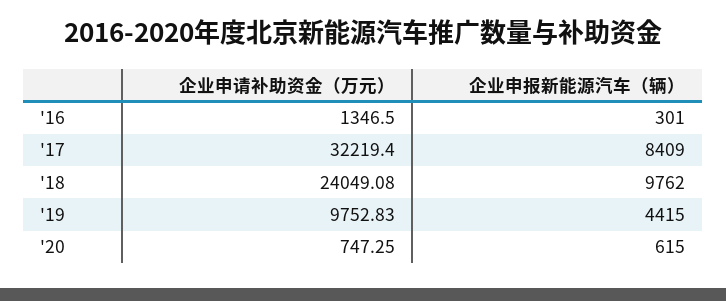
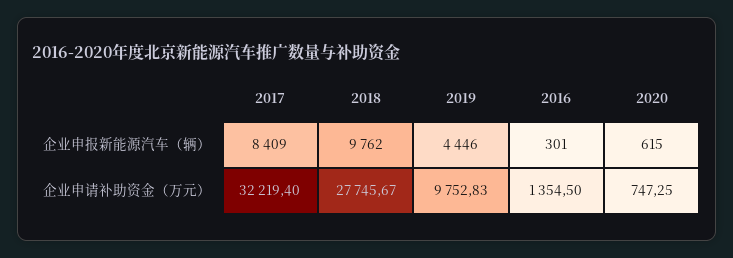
  {
    "企业申请补助资金（万元）": {
-     "'16": 1346.5,
+     "'16": 1354.5,
      "'17": 32219.4,
-     "'18": 24049.08,
+     "'18": 27745.67,
      "'19": 9752.83,
      "'20": 747.25
    },
    "企业申报新能源汽车（辆）": {
      "'16": 301,
      "'17": 8409,
      "'18": 9762,
-     "'19": 4415,
+     "'19": 4446,
      "'20": 615
    }
  }

